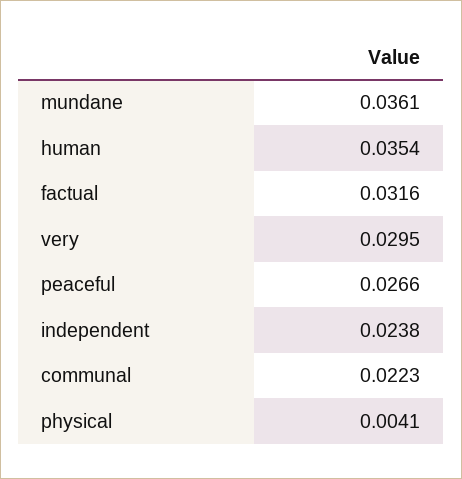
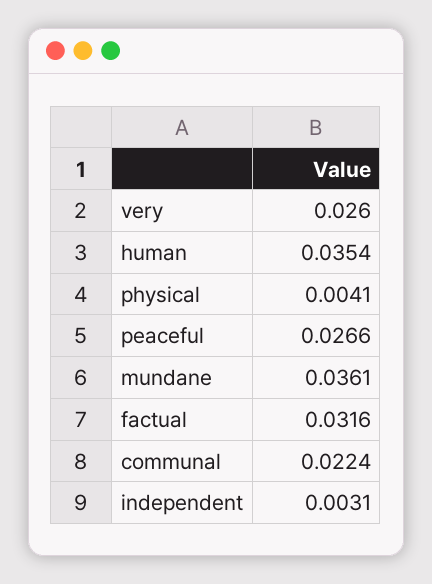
  {
    "mundane": 0.0361,
    "human": 0.0354,
    "factual": 0.0316,
-   "very": 0.0295,
+   "very": 0.026,
    "peaceful": 0.0266,
-   "independent": 0.0238,
+   "independent": 0.0031,
-   "communal": 0.0223,
+   "communal": 0.0224,
    "physical": 0.0041
  }

